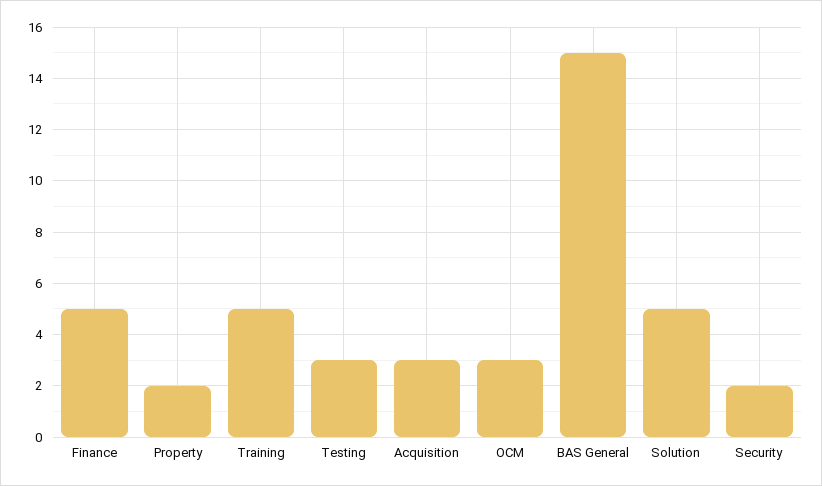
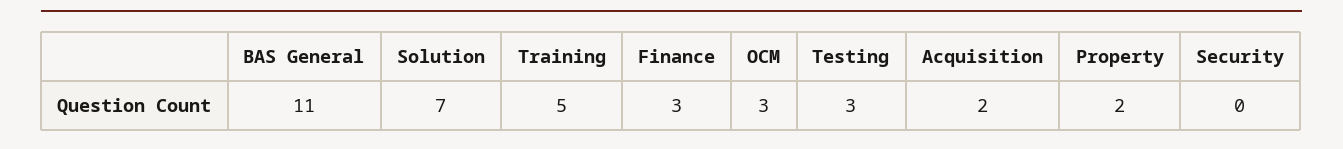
  {
-   "Finance": 5,
+   "Finance": 3,
    "Property": 2,
    "Training": 5,
    "Testing": 3,
-   "Acquisition": 3,
+   "Acquisition": 2,
    "OCM": 3,
-   "BAS General": 15,
+   "BAS General": 11,
-   "Solution": 5,
+   "Solution": 7,
-   "Security": 2
+   "Security": 0
  }

